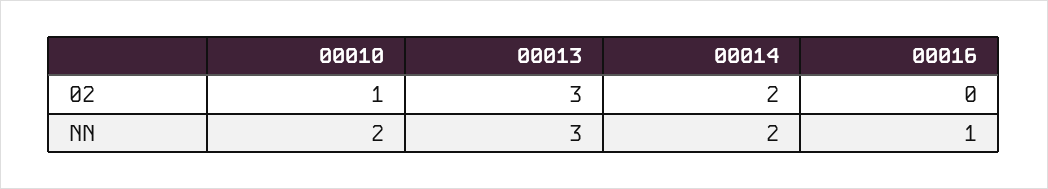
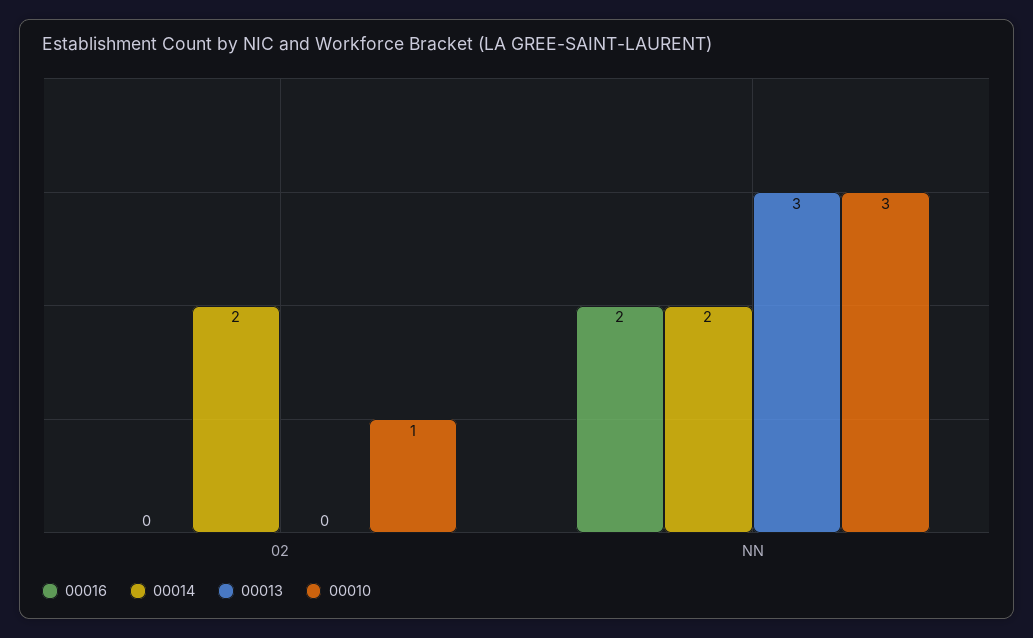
  {
    "00010": {
      "02": 1,
-     "NN": 2
+     "NN": 3
    },
    "00013": {
-     "02": 3,
+     "02": 0,
      "NN": 3
    },
    "00014": {
      "02": 2,
      "NN": 2
    },
    "00016": {
      "02": 0,
-     "NN": 1
+     "NN": 2
    }
  }

